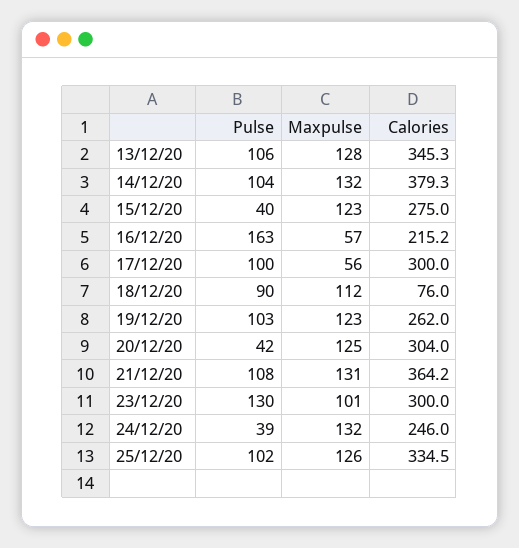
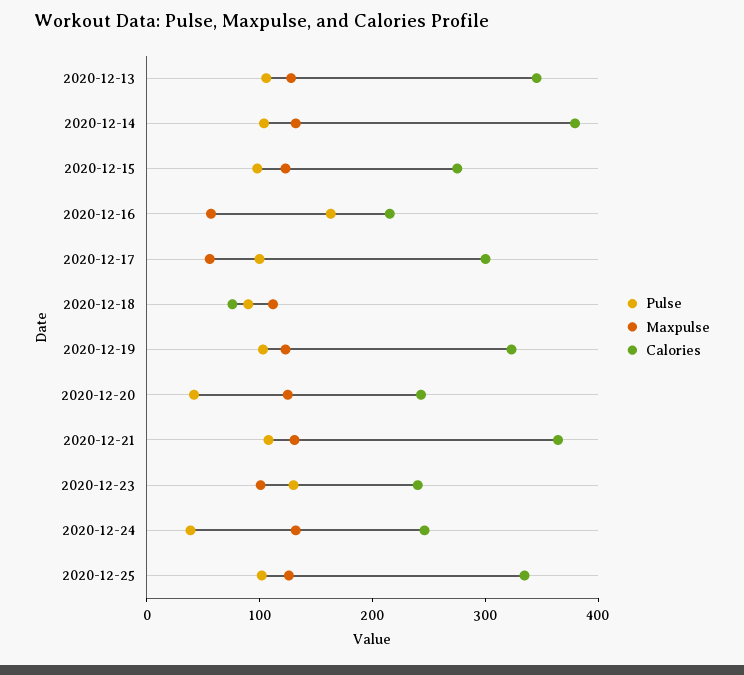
  {
    "Pulse": {
      "13/12/20": 106,
      "14/12/20": 104,
-     "15/12/20": 40,
+     "15/12/20": 100,
      "16/12/20": 163,
      "17/12/20": 100,
      "18/12/20": 90,
      "19/12/20": 103,
      "20/12/20": 42,
      "21/12/20": 108,
      "23/12/20": 130,
      "24/12/20": 39,
      "25/12/20": 102
    },
    "Maxpulse": {
      "13/12/20": 128,
      "14/12/20": 132,
      "15/12/20": 123,
      "16/12/20": 57,
      "17/12/20": 56,
      "18/12/20": 112,
      "19/12/20": 123,
      "20/12/20": 125,
      "21/12/20": 131,
      "23/12/20": 101,
      "24/12/20": 132,
      "25/12/20": 126
    },
    "Calories": {
      "13/12/20": 345.3,
      "14/12/20": 379.3,
      "15/12/20": 275,
      "16/12/20": 215.2,
      "17/12/20": 300,
      "18/12/20": 76,
-     "19/12/20": 262,
+     "19/12/20": 320,
-     "20/12/20": 304,
+     "20/12/20": 240,
      "21/12/20": 364.2,
-     "23/12/20": 300,
+     "23/12/20": 240,
      "24/12/20": 246,
      "25/12/20": 334.5
    }
  }

